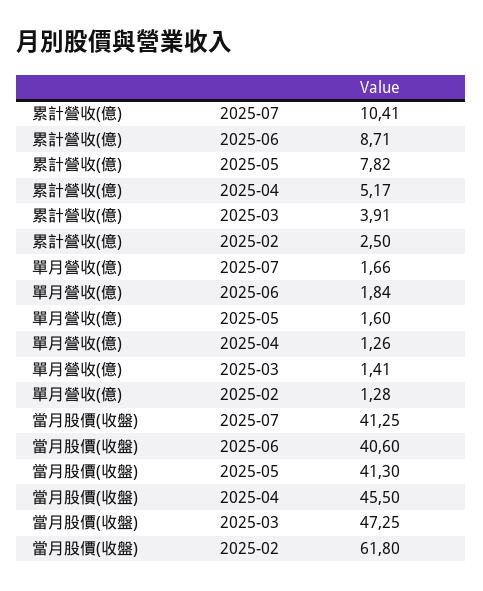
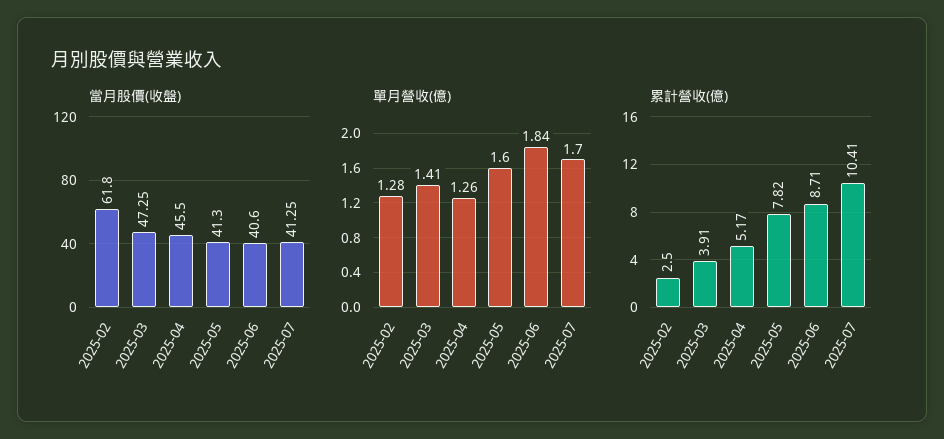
  {
    "累計營收(億)": {
      "2025-07": 10.41,
      "2025-06": 8.71,
      "2025-05": 7.82,
      "2025-04": 5.17,
      "2025-03": 3.91,
      "2025-02": 2.5
    },
    "單月營收(億)": {
-     "2025-07": 1.66,
+     "2025-07": 1.7,
      "2025-06": 1.84,
      "2025-05": 1.6,
      "2025-04": 1.26,
      "2025-03": 1.41,
      "2025-02": 1.28
    },
    "當月股價(收盤)": {
      "2025-07": 41.25,
      "2025-06": 40.6,
      "2025-05": 41.3,
      "2025-04": 45.5,
      "2025-03": 47.25,
      "2025-02": 61.8
    }
  }

